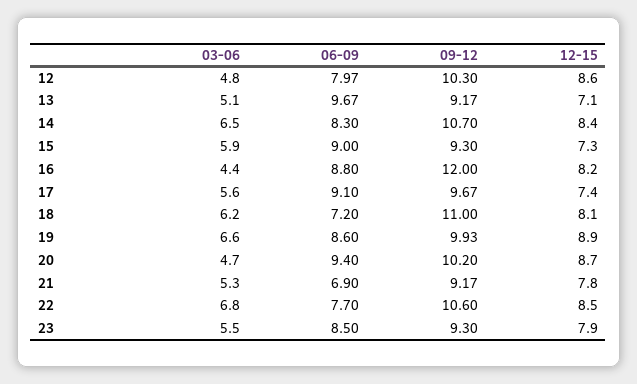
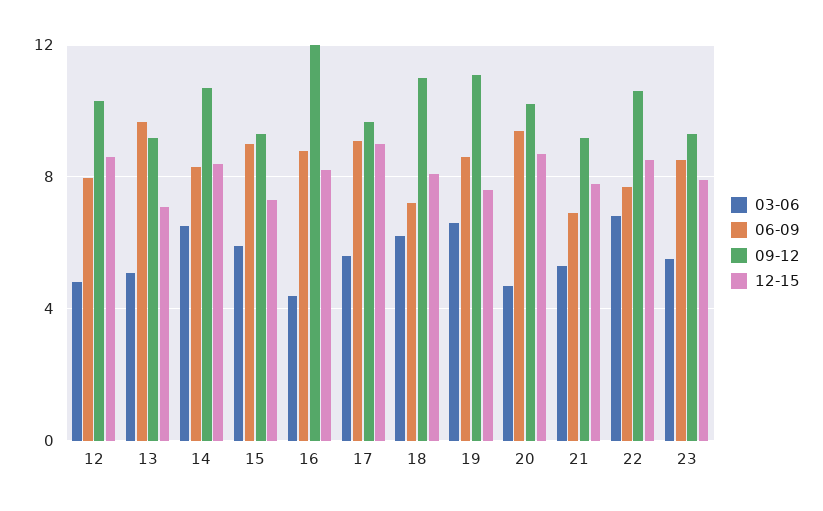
  {
    "03-06": {
      "12": 4.8,
      "13": 5.1,
      "14": 6.5,
      "15": 5.9,
      "16": 4.4,
      "17": 5.6,
      "18": 6.2,
      "19": 6.6,
      "20": 4.7,
      "21": 5.3,
      "22": 6.8,
      "23": 5.5
    },
    "06-09": {
      "12": 7.97,
      "13": 9.67,
      "14": 8.3,
      "15": 9,
      "16": 8.8,
      "17": 9.1,
      "18": 7.2,
      "19": 8.6,
      "20": 9.4,
      "21": 6.9,
      "22": 7.7,
      "23": 8.5
    },
    "09-12": {
      "12": 10.3,
      "13": 9.17,
      "14": 10.7,
      "15": 9.3,
      "16": 12,
      "17": 9.67,
      "18": 11,
-     "19": 9.93,
+     "19": 11,
      "20": 10.2,
      "21": 9.17,
      "22": 10.6,
      "23": 9.3
    },
    "12-15": {
      "12": 8.6,
      "13": 7.1,
      "14": 8.4,
      "15": 7.3,
      "16": 8.2,
-     "17": 7.4,
+     "17": 9,
      "18": 8.1,
-     "19": 8.9,
+     "19": 7.5,
      "20": 8.7,
      "21": 7.8,
      "22": 8.5,
      "23": 7.9
    }
  }

